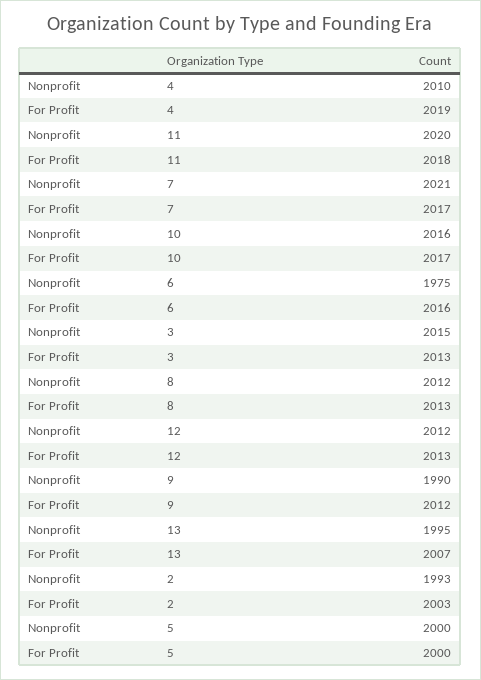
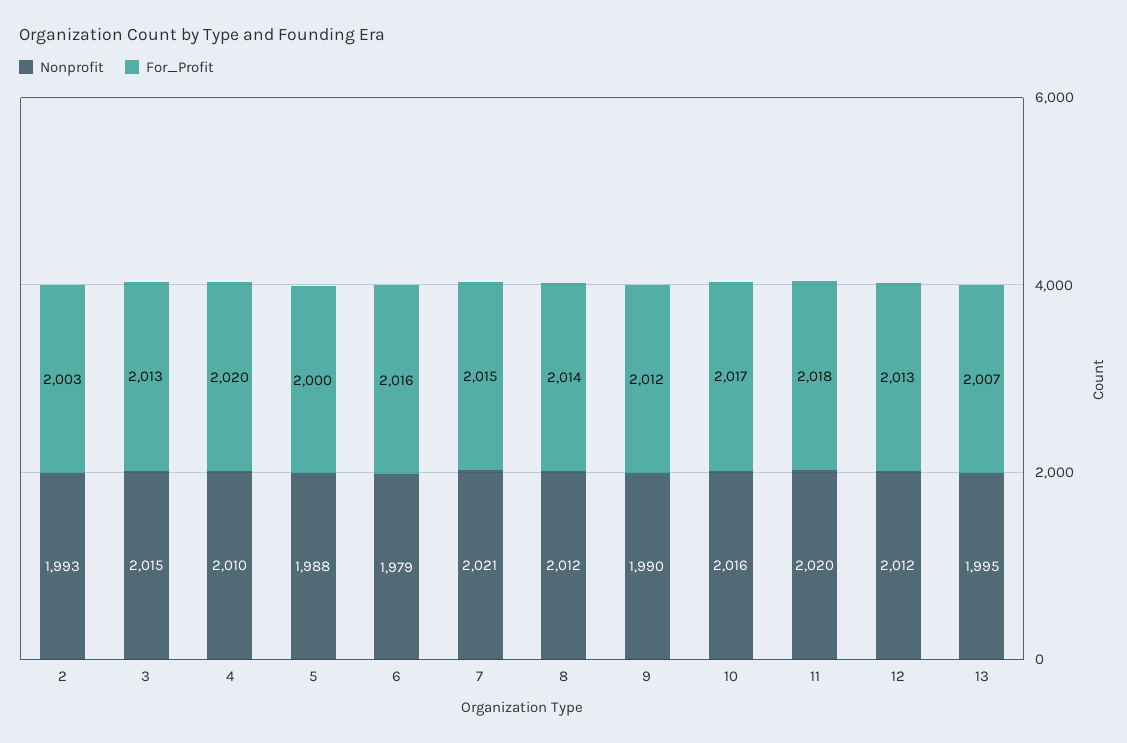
  {
    "Nonprofit": {
      "4": 2010,
      "11": 2020,
      "7": 2021,
      "10": 2016,
-     "6": 1975,
+     "6": 1979,
      "3": 2015,
      "8": 2012,
      "12": 2012,
      "9": 1990,
      "13": 1995,
      "2": 1993,
-     "5": 2000
+     "5": 1988
    },
    "For Profit": {
-     "4": 2019,
+     "4": 2020,
      "11": 2018,
-     "7": 2017,
+     "7": 2015,
      "10": 2017,
      "6": 2016,
      "3": 2013,
-     "8": 2013,
+     "8": 2014,
      "12": 2013,
      "9": 2012,
      "13": 2007,
      "2": 2003,
      "5": 2000
    }
  }

